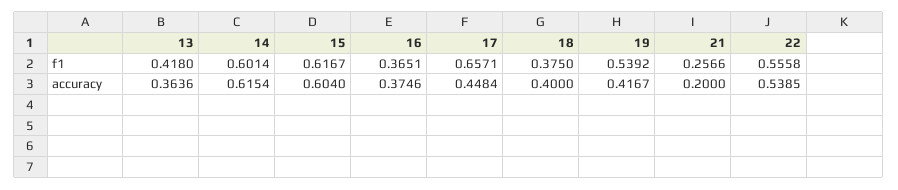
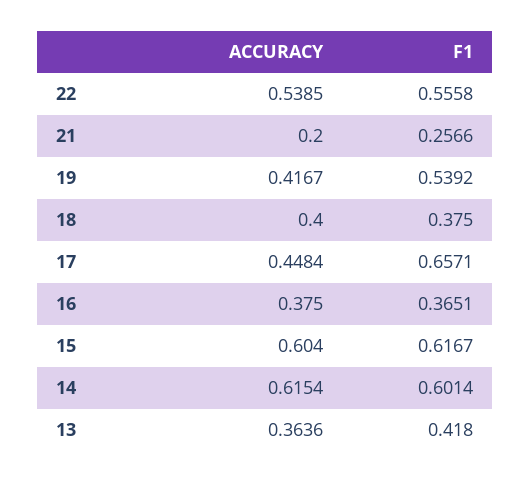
  {
    "13": {
      "f1": 0.418,
      "accuracy": 0.3636
    },
    "14": {
      "f1": 0.6014,
      "accuracy": 0.6154
    },
    "15": {
      "f1": 0.6167,
      "accuracy": 0.604
    },
    "16": {
      "f1": 0.3651,
-     "accuracy": 0.3746
+     "accuracy": 0.375
    },
    "17": {
      "f1": 0.6571,
      "accuracy": 0.4484
    },
    "18": {
      "f1": 0.375,
      "accuracy": 0.4
    },
    "19": {
      "f1": 0.5392,
      "accuracy": 0.4167
    },
    "21": {
      "f1": 0.2566,
      "accuracy": 0.2
    },
    "22": {
      "f1": 0.5558,
      "accuracy": 0.5385
    }
  }

